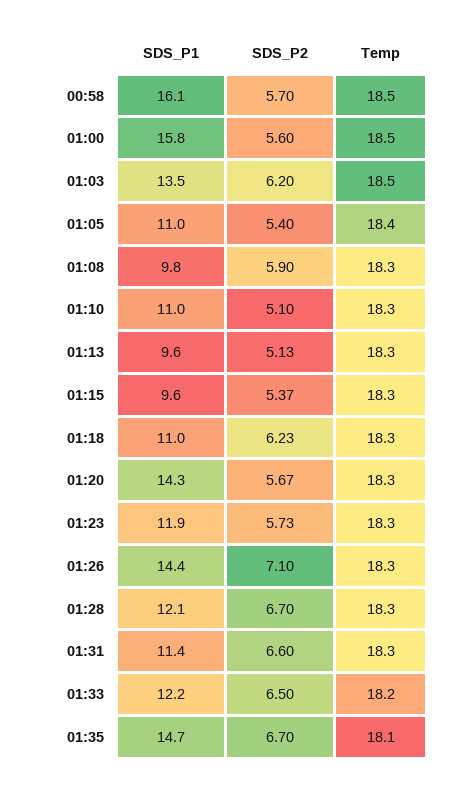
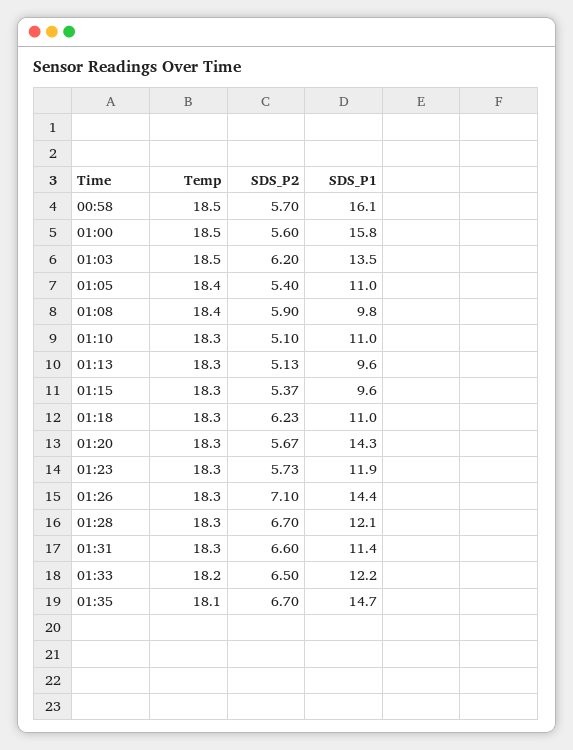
  {
    "SDS_P1": {
      "00:58": 16.1,
      "01:00": 15.8,
      "01:03": 13.5,
      "01:05": 11,
      "01:08": 9.8,
      "01:10": 11,
      "01:13": 9.6,
      "01:15": 9.6,
      "01:18": 11,
      "01:20": 14.3,
      "01:23": 11.9,
      "01:26": 14.4,
      "01:28": 12.1,
      "01:31": 11.4,
      "01:33": 12.2,
      "01:35": 14.7
    },
    "SDS_P2": {
      "00:58": 5.7,
      "01:00": 5.6,
      "01:03": 6.2,
      "01:05": 5.4,
      "01:08": 5.9,
      "01:10": 5.1,
      "01:13": 5.13,
      "01:15": 5.37,
      "01:18": 6.23,
      "01:20": 5.67,
      "01:23": 5.73,
      "01:26": 7.1,
      "01:28": 6.7,
      "01:31": 6.6,
      "01:33": 6.5,
      "01:35": 6.7
    },
    "Temp": {
      "00:58": 18.5,
      "01:00": 18.5,
      "01:03": 18.5,
      "01:05": 18.4,
-     "01:08": 18.3,
+     "01:08": 18.4,
      "01:10": 18.3,
      "01:13": 18.3,
      "01:15": 18.3,
      "01:18": 18.3,
      "01:20": 18.3,
      "01:23": 18.3,
      "01:26": 18.3,
      "01:28": 18.3,
      "01:31": 18.3,
      "01:33": 18.2,
      "01:35": 18.1
    }
  }

